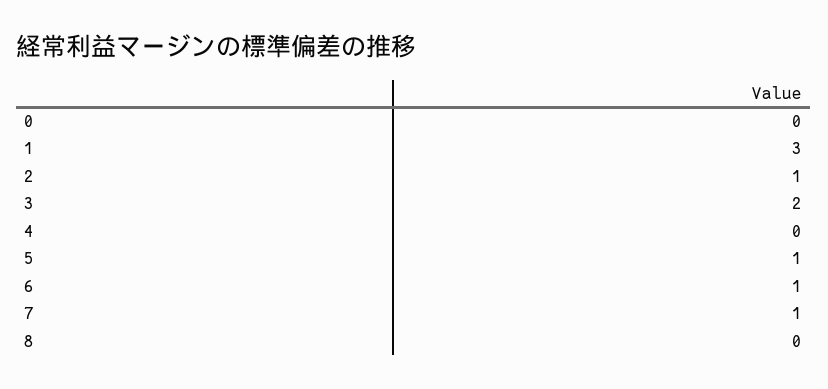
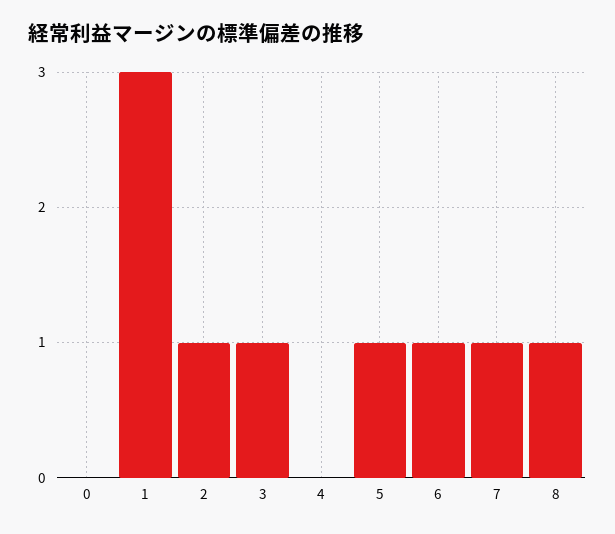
  {
    "0": 0,
    "1": 3,
    "2": 1,
-   "3": 2,
+   "3": 1,
    "4": 0,
    "5": 1,
    "6": 1,
    "7": 1,
-   "8": 0
+   "8": 1
  }

